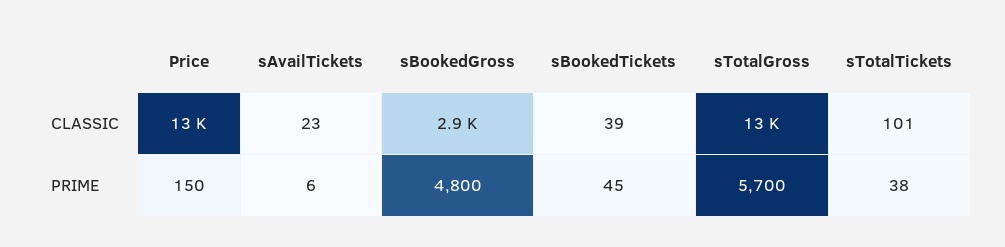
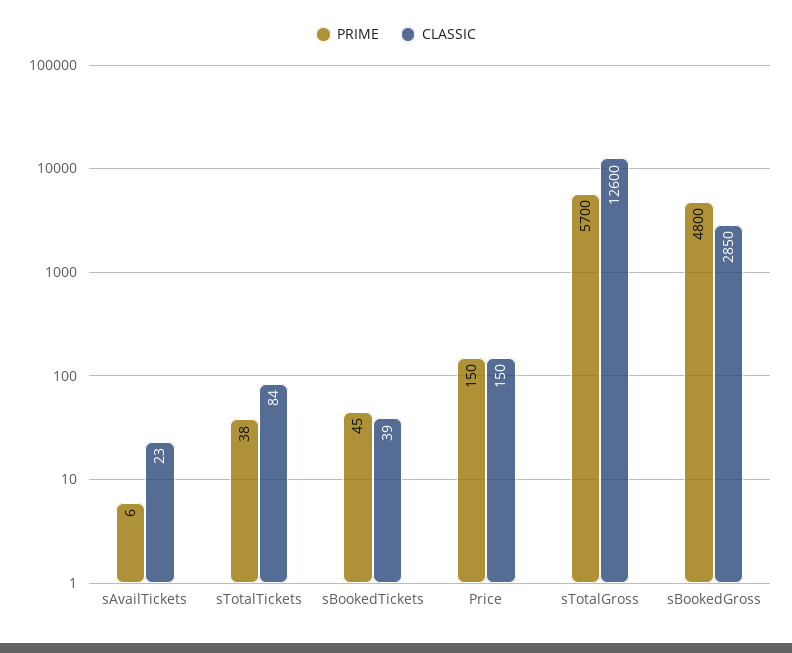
  {
    "CLASSIC": {
-     "Price": 13000,
+     "Price": 150,
      "sAvailTickets": 23,
      "sBookedGross": 2850,
      "sBookedTickets": 39,
      "sTotalGross": 12600,
-     "sTotalTickets": 101
+     "sTotalTickets": 84
    },
    "PRIME": {
      "Price": 150,
      "sAvailTickets": 6,
      "sBookedGross": 4800,
      "sBookedTickets": 45,
      "sTotalGross": 5700,
      "sTotalTickets": 38
    }
  }

